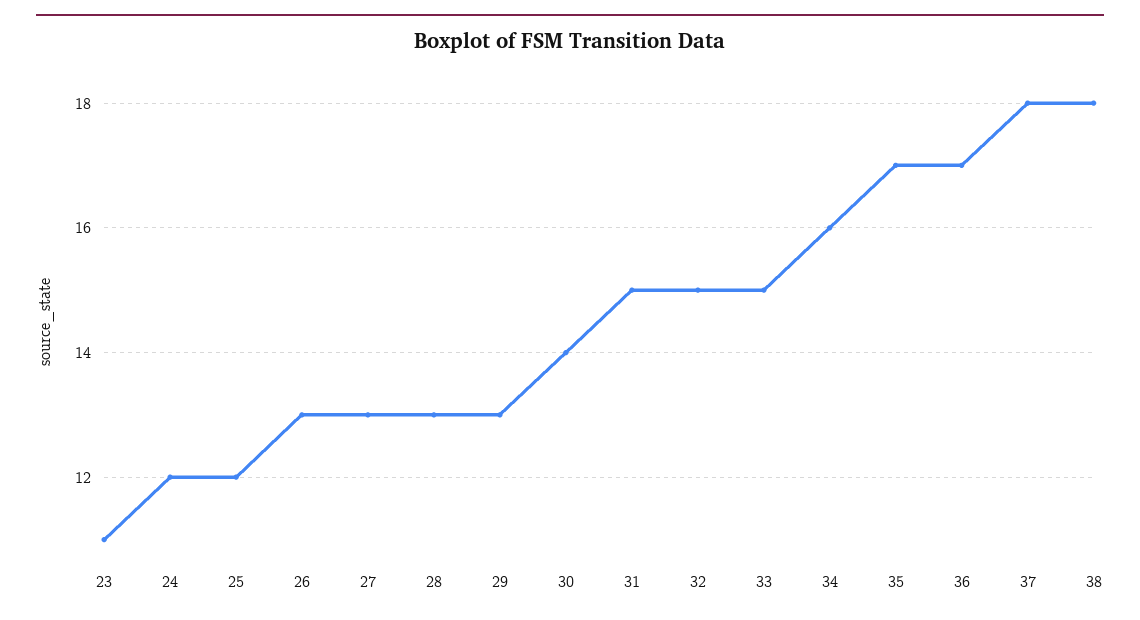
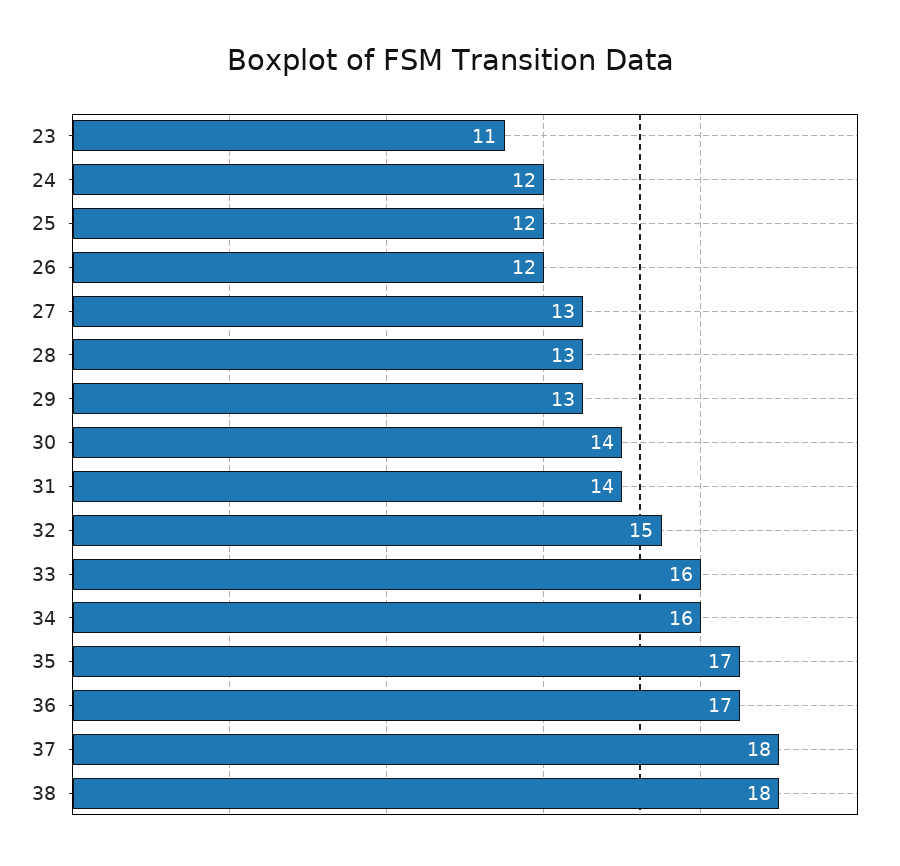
  {
    "23": 11,
    "24": 12,
    "25": 12,
-   "26": 13,
+   "26": 12,
    "27": 13,
    "28": 13,
    "29": 13,
    "30": 14,
-   "31": 15,
+   "31": 14,
    "32": 15,
-   "33": 15,
+   "33": 16,
    "34": 16,
    "35": 17,
    "36": 17,
    "37": 18,
    "38": 18
  }

